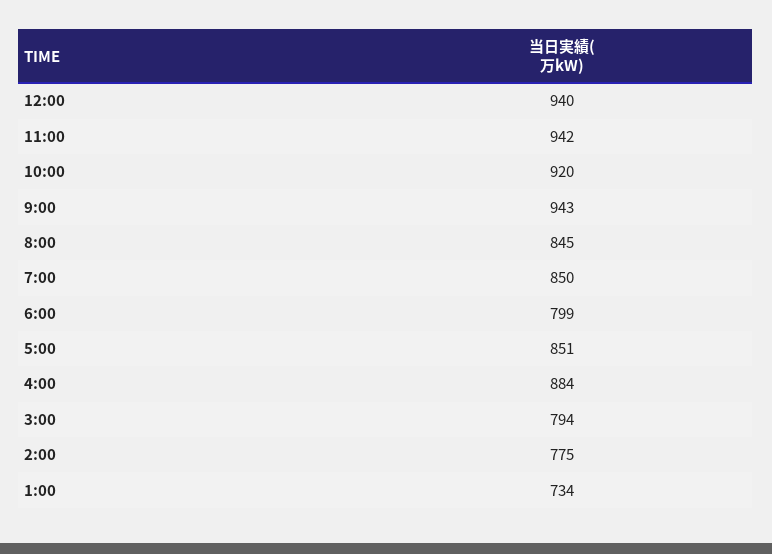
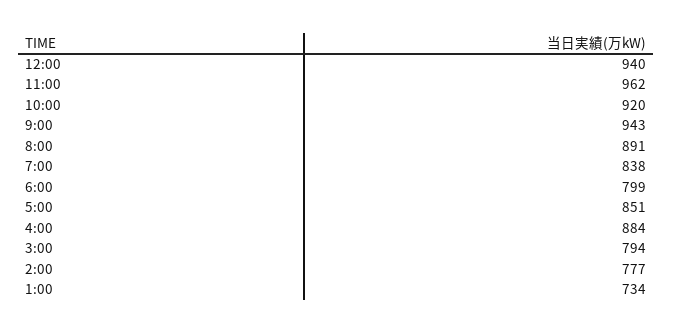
  {
    "12:00": 940,
-   "11:00": 942,
+   "11:00": 962,
    "10:00": 920,
    "9:00": 943,
-   "8:00": 845,
+   "8:00": 891,
-   "7:00": 850,
+   "7:00": 838,
    "6:00": 799,
    "5:00": 851,
    "4:00": 884,
    "3:00": 794,
-   "2:00": 775,
+   "2:00": 777,
    "1:00": 734
  }

